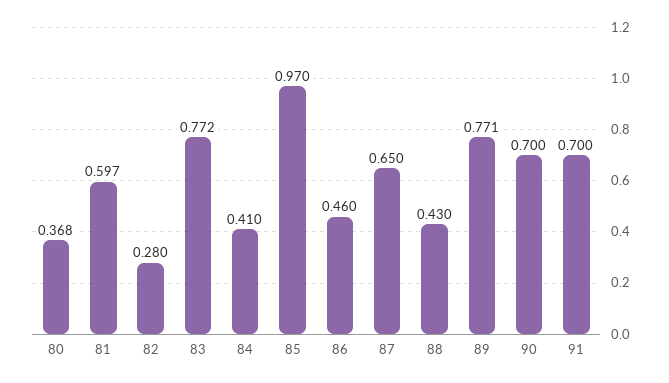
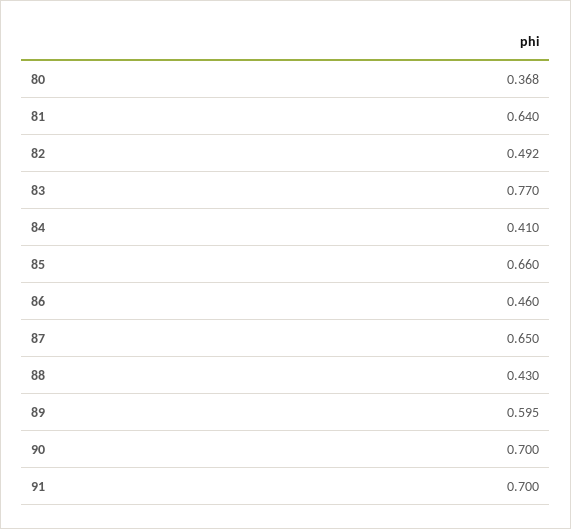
  {
    "80": 0.368,
-   "81": 0.597,
+   "81": 0.64,
-   "82": 0.28,
+   "82": 0.492,
-   "83": 0.772,
+   "83": 0.77,
    "84": 0.41,
-   "85": 0.97,
+   "85": 0.66,
    "86": 0.46,
    "87": 0.65,
    "88": 0.43,
-   "89": 0.771,
+   "89": 0.595,
    "90": 0.7,
    "91": 0.7
  }

